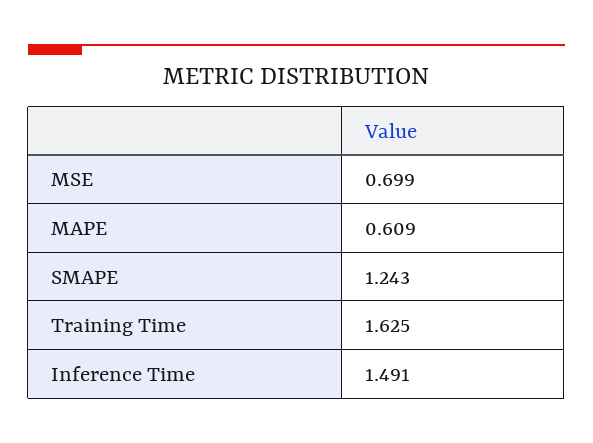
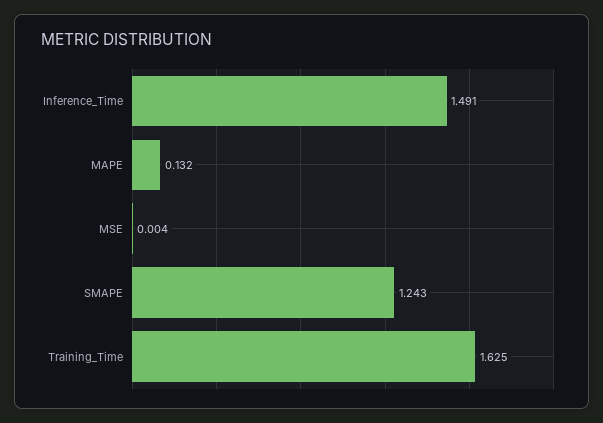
  {
-   "MSE": 0.699,
+   "MSE": 0.004,
-   "MAPE": 0.609,
+   "MAPE": 0.132,
    "SMAPE": 1.243,
    "Training Time": 1.625,
    "Inference Time": 1.491
  }

